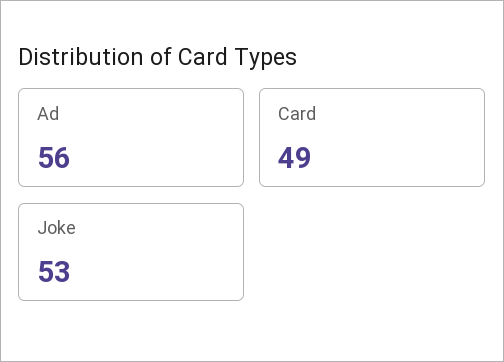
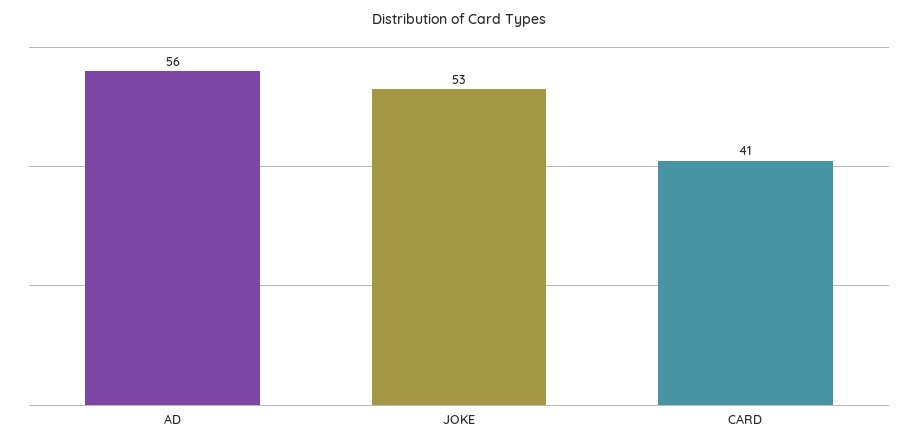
  {
    "Ad": 56,
-   "Card": 49,
+   "Card": 41,
    "Joke": 53
  }

